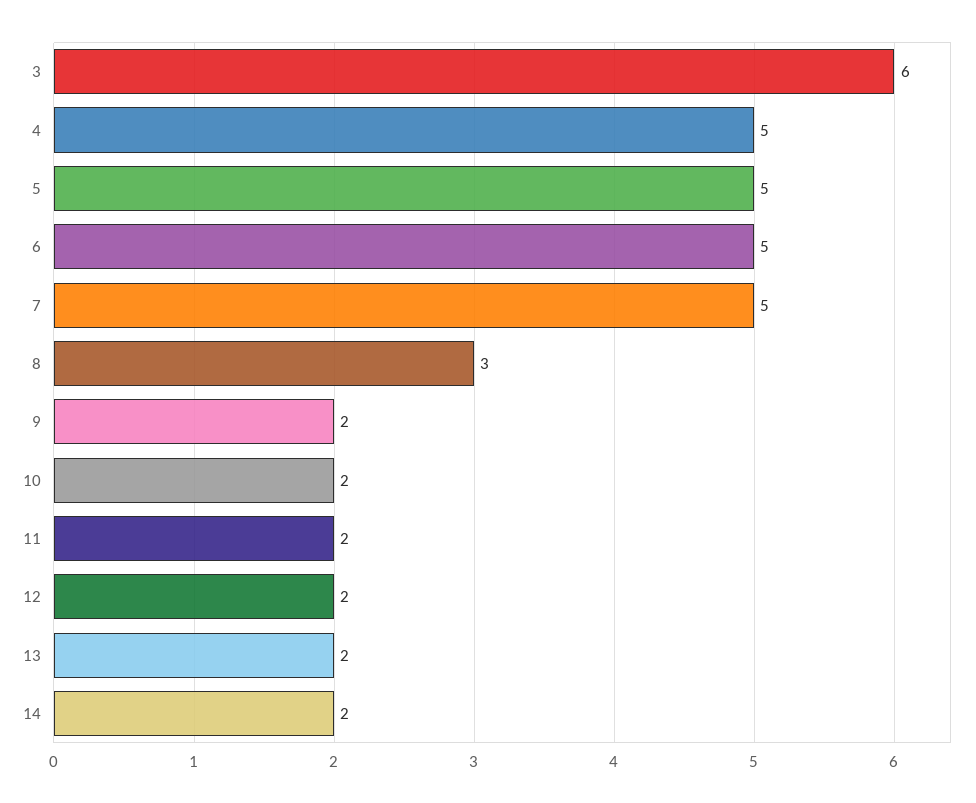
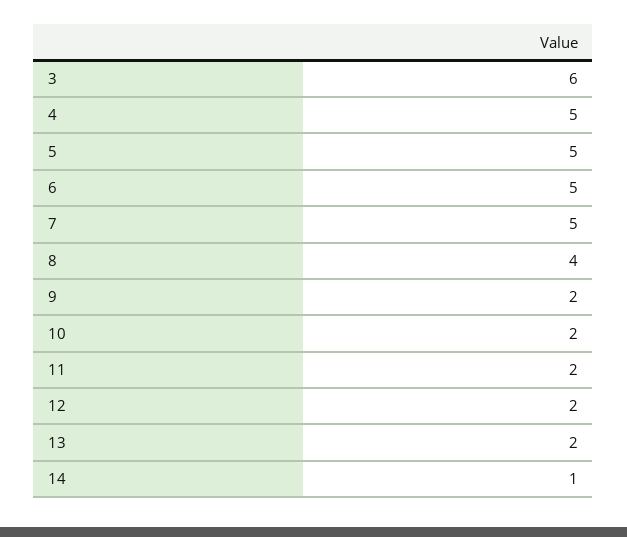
  {
    "3": 6,
    "4": 5,
    "5": 5,
    "6": 5,
    "7": 5,
-   "8": 3,
+   "8": 4,
    "9": 2,
    "10": 2,
    "11": 2,
    "12": 2,
    "13": 2,
-   "14": 2
+   "14": 1
  }

